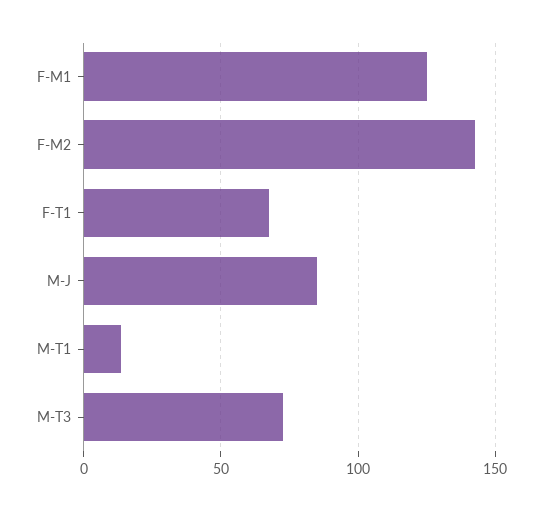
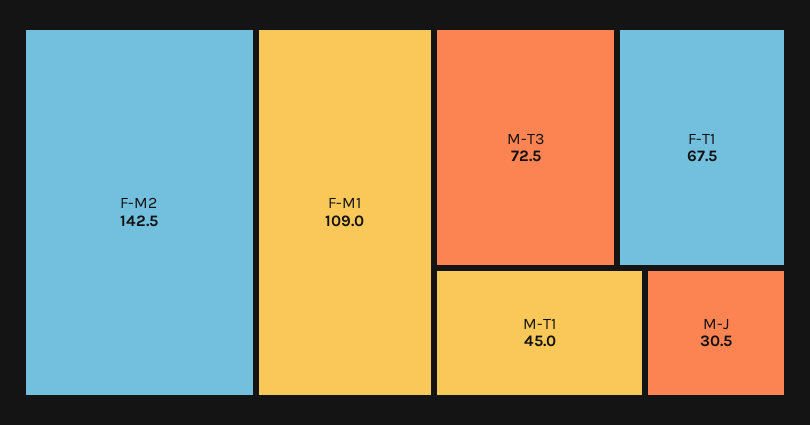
  {
-   "F-M1": 125,
+   "F-M1": 109,
    "F-M2": 142.5,
    "F-T1": 67.5,
-   "M-J": 85,
+   "M-J": 30.5,
-   "M-T1": 15,
+   "M-T1": 45,
    "M-T3": 72.5
  }

